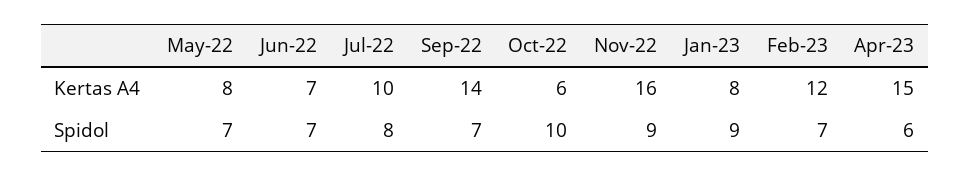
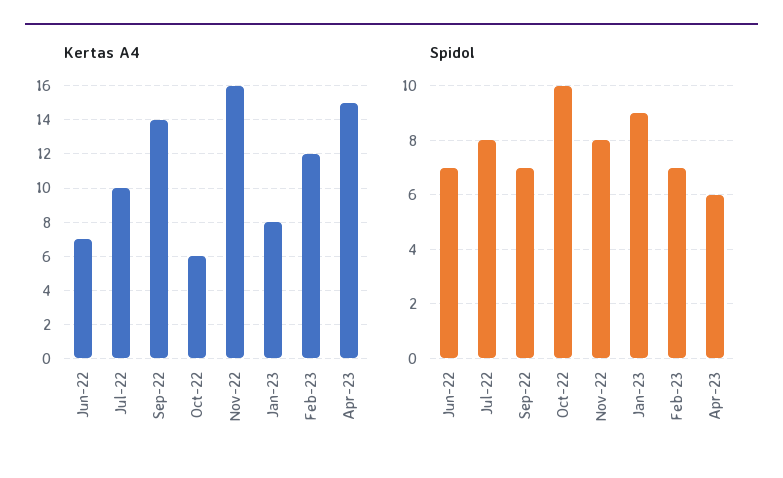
  {
    "Kertas A4": {
-     "May-22": 8,
      "Jun-22": 7,
      "Jul-22": 10,
      "Sep-22": 14,
      "Oct-22": 6,
      "Nov-22": 16,
      "Jan-23": 8,
      "Feb-23": 12,
      "Apr-23": 15
    },
    "Spidol": {
-     "May-22": 7,
      "Jun-22": 7,
      "Jul-22": 8,
      "Sep-22": 7,
      "Oct-22": 10,
-     "Nov-22": 9,
+     "Nov-22": 8,
      "Jan-23": 9,
      "Feb-23": 7,
      "Apr-23": 6
    }
  }

